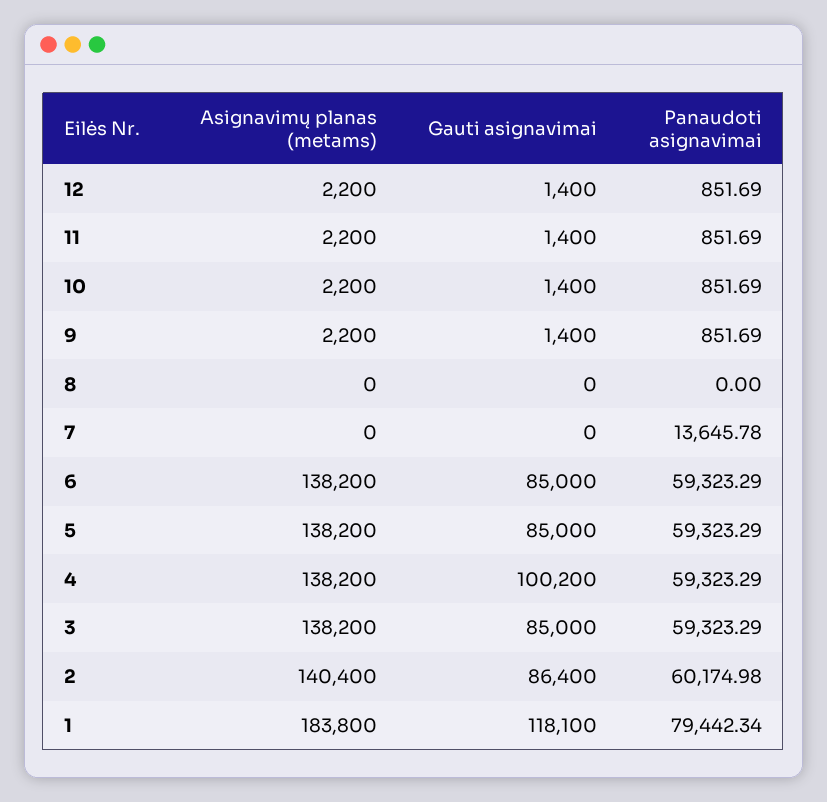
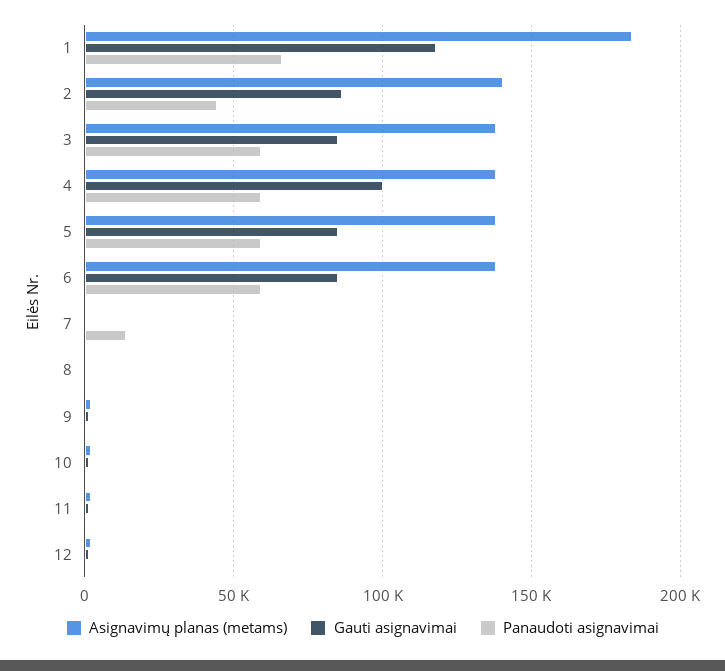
  {
    "Asignavimų planas (metams)": {
      "12": 2200,
      "11": 2200,
      "10": 2200,
      "9": 2200,
      "8": 0,
      "7": 0,
      "6": 138200,
      "5": 138200,
      "4": 138200,
      "3": 138200,
      "2": 140400,
      "1": 183800
    },
    "Gauti asignavimai": {
      "12": 1400,
      "11": 1400,
      "10": 1400,
      "9": 1400,
      "8": 0,
      "7": 0,
      "6": 85000,
      "5": 85000,
      "4": 100200,
      "3": 85000,
      "2": 86400,
      "1": 118100
    },
    "Panaudoti asignavimai": {
      "12": 851.69,
      "11": 851.69,
      "10": 851.69,
      "9": 851.69,
      "8": 0,
      "7": 13645.78,
      "6": 59323.29,
      "5": 59323.29,
      "4": 59323.29,
      "3": 59323.29,
-     "2": 60174.98,
+     "2": 45000,
-     "1": 79442.34
+     "1": 65000
    }
  }

